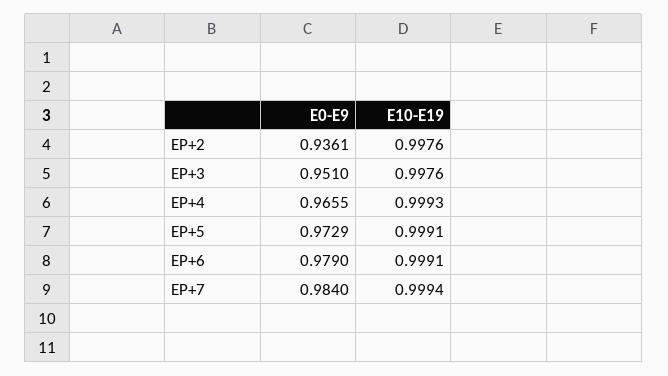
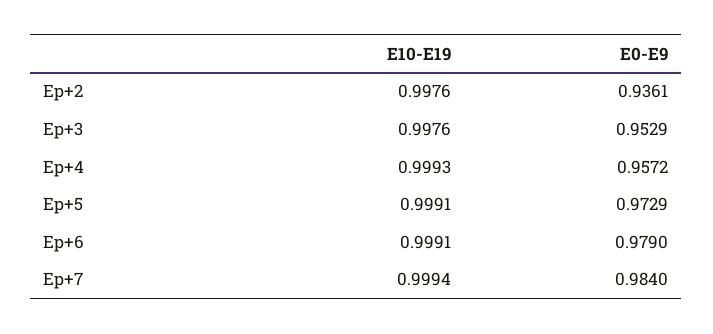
  {
    "E0-E9": {
      "EP+2": 0.9361,
-     "EP+3": 0.951,
+     "EP+3": 0.9529,
-     "EP+4": 0.9655,
+     "EP+4": 0.9572,
      "EP+5": 0.9729,
      "EP+6": 0.979,
      "EP+7": 0.984
    },
    "E10-E19": {
      "EP+2": 0.9976,
      "EP+3": 0.9976,
      "EP+4": 0.9993,
      "EP+5": 0.9991,
      "EP+6": 0.9991,
      "EP+7": 0.9994
    }
  }

